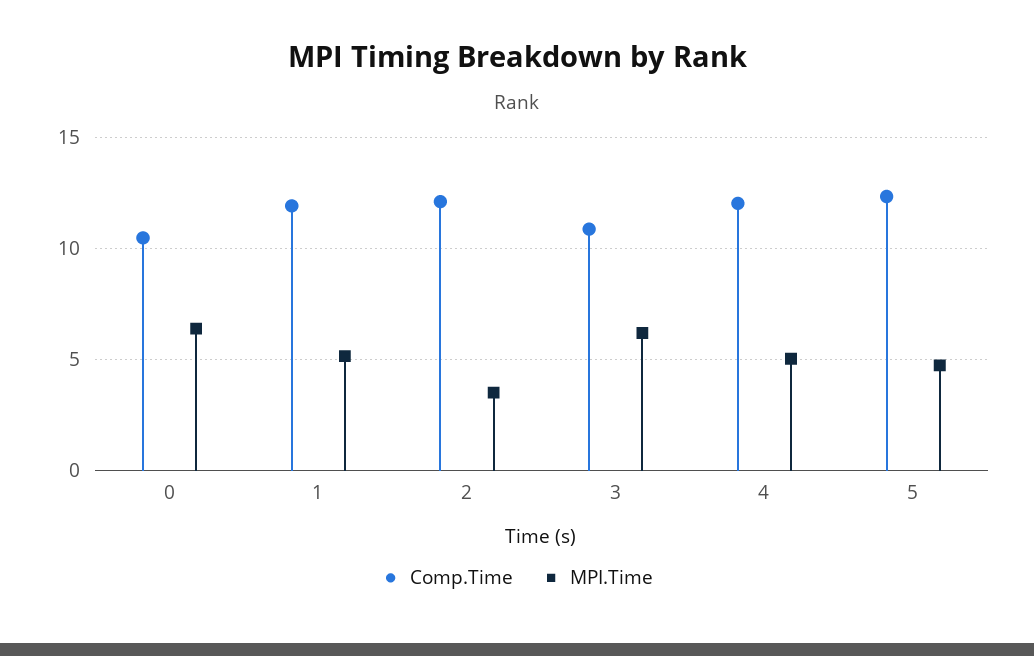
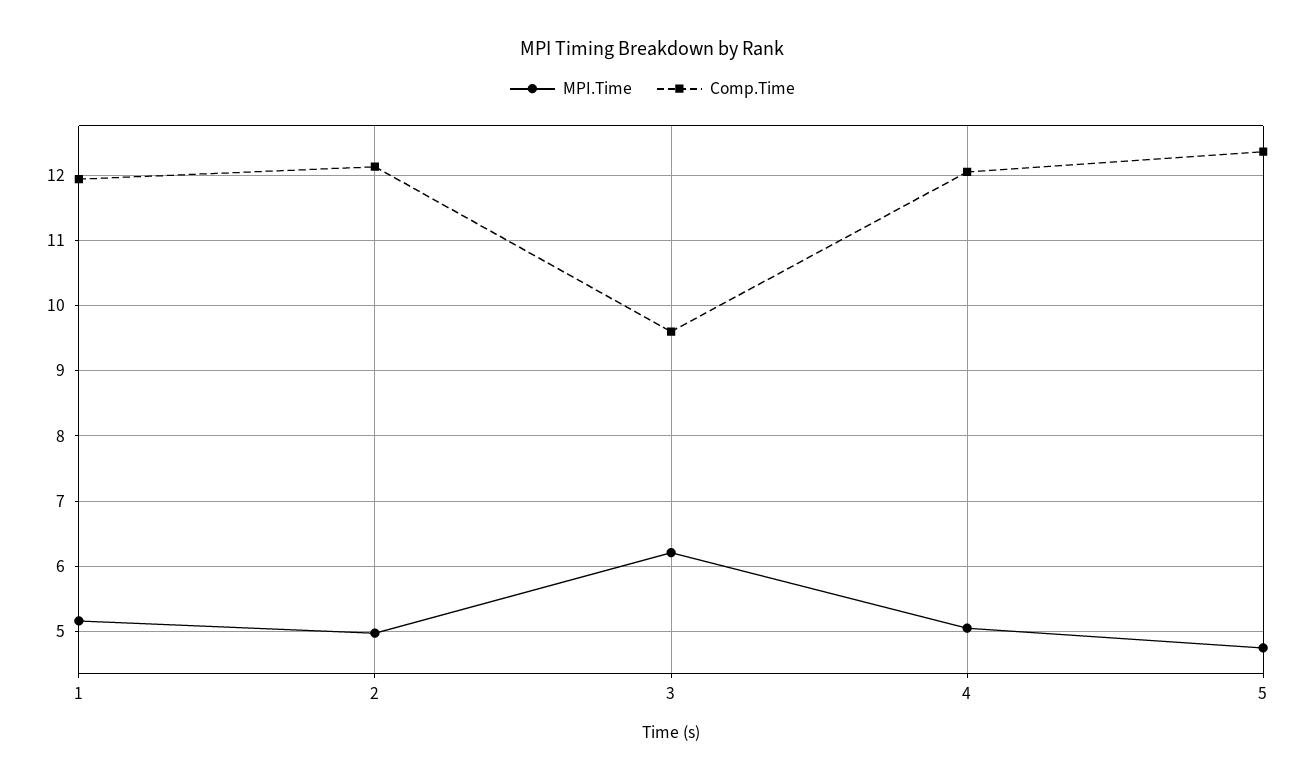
  {
    "Comp.Time": {
-     "0": 10.5,
      "1": 11.9,
      "2": 12.1,
-     "3": 11,
+     "3": 9.6,
      "4": 12.1,
      "5": 12.4
    },
    "MPI.Time": {
-     "0": 6.5,
      "1": 5.2,
-     "2": 3.5,
+     "2": 5,
      "3": 6.2,
      "4": 5,
      "5": 4.7
    }
  }

